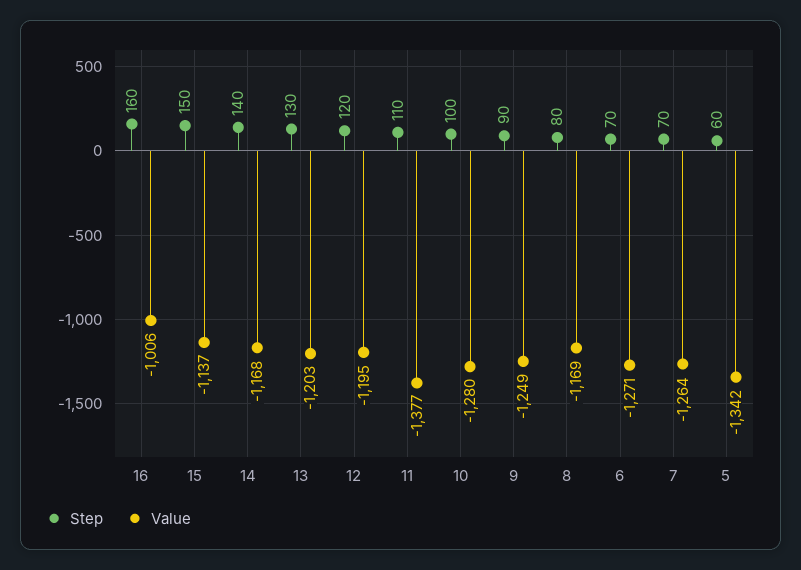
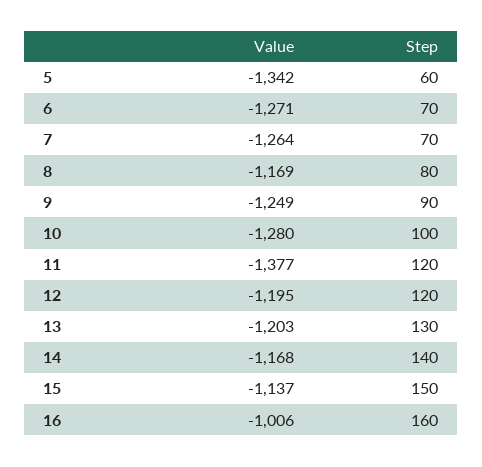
  {
    "Step": {
      "16": 160,
      "15": 150,
      "14": 140,
      "13": 130,
      "12": 120,
-     "11": 110,
+     "11": 120,
      "10": 100,
      "9": 90,
      "8": 80,
      "6": 70,
      "7": 70,
      "5": 60
    },
    "Value": {
      "16": -1006,
      "15": -1137,
      "14": -1168,
      "13": -1203,
      "12": -1195,
      "11": -1377,
      "10": -1280,
      "9": -1249,
      "8": -1169,
      "6": -1271,
      "7": -1264,
      "5": -1342
    }
  }

